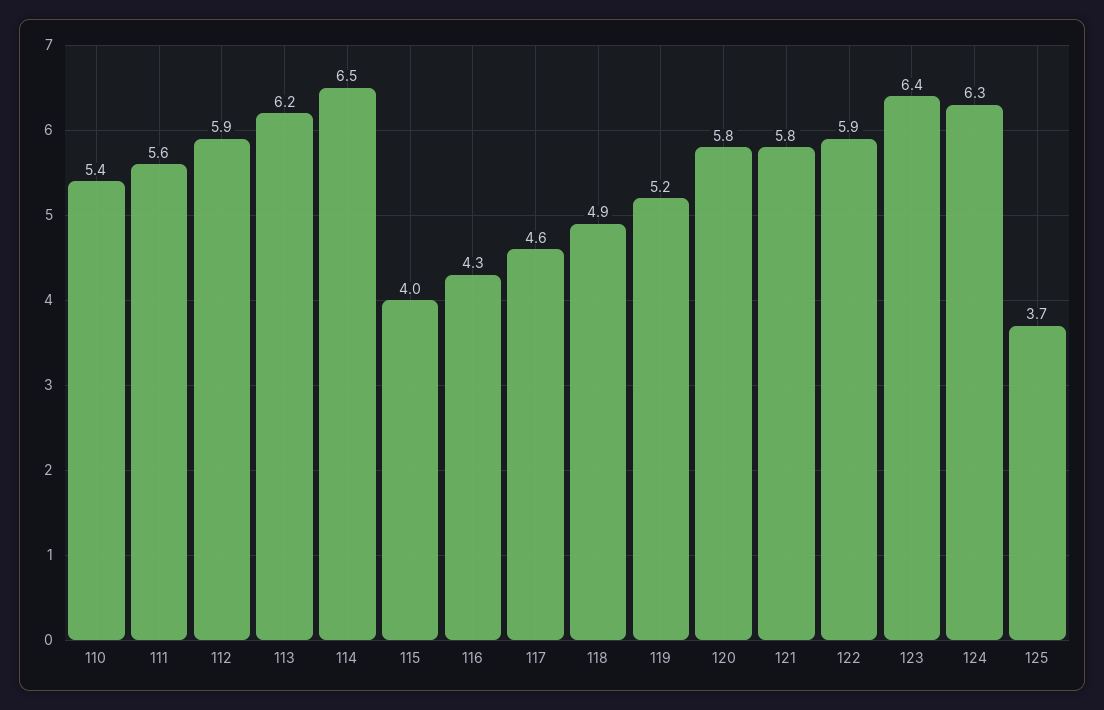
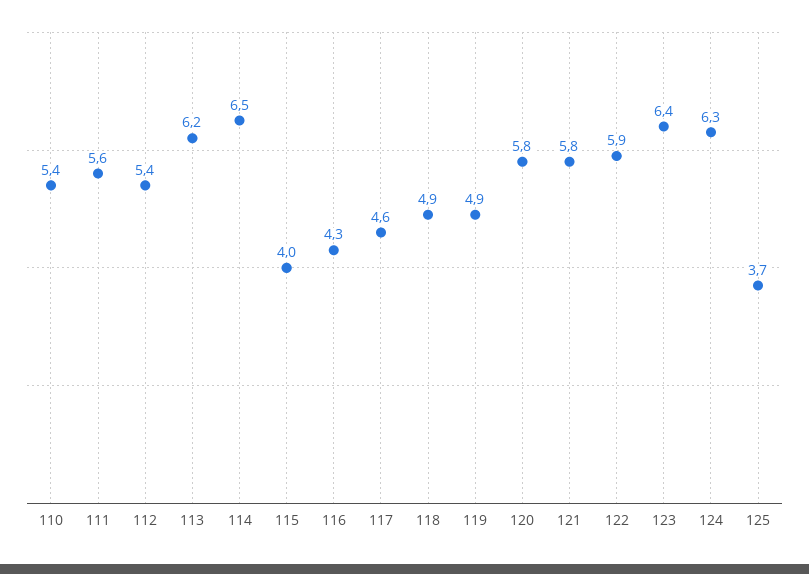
  {
    "110": 5.4,
    "111": 5.6,
-   "112": 5.9,
+   "112": 5.4,
    "113": 6.2,
    "114": 6.5,
    "115": 4,
    "116": 4.3,
    "117": 4.6,
    "118": 4.9,
-   "119": 5.2,
+   "119": 4.9,
    "120": 5.8,
    "121": 5.8,
    "122": 5.9,
    "123": 6.4,
    "124": 6.3,
    "125": 3.7
  }

